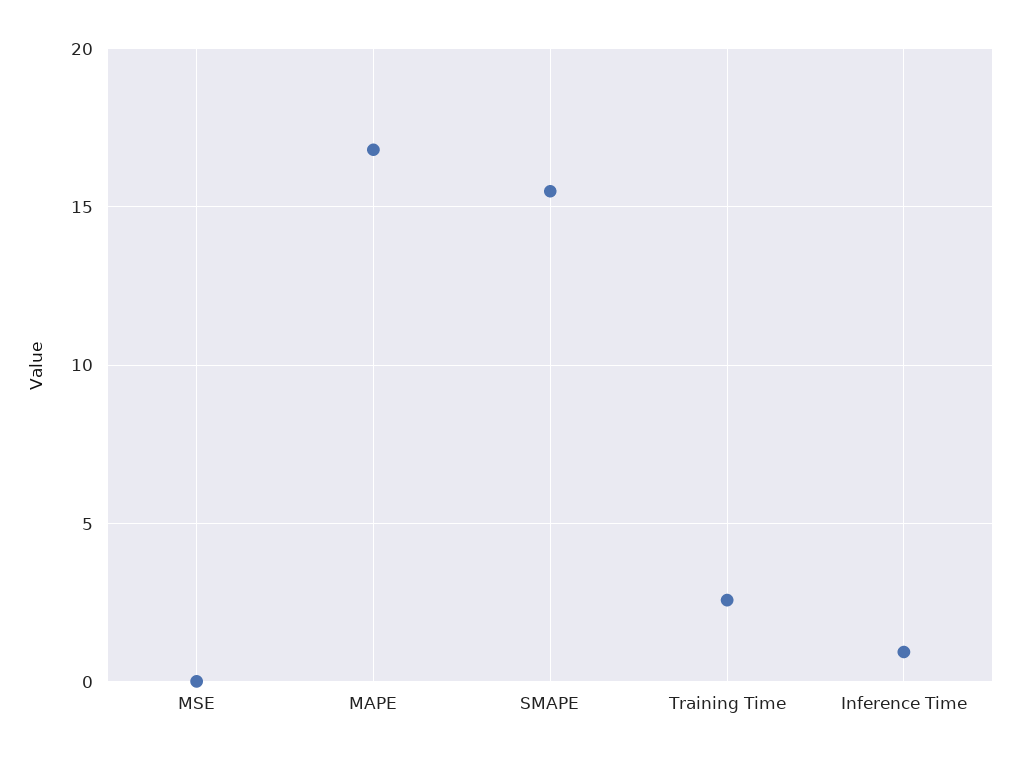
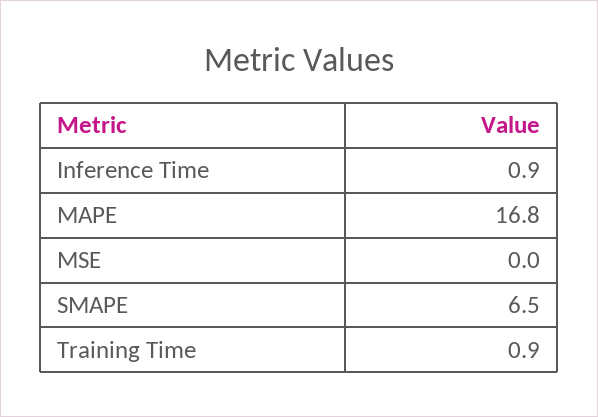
  {
    "MSE": 0,
    "MAPE": 16.8,
-   "SMAPE": 15.5,
+   "SMAPE": 6.5,
-   "Training Time": 2.5,
+   "Training Time": 0.9,
    "Inference Time": 0.9
  }

